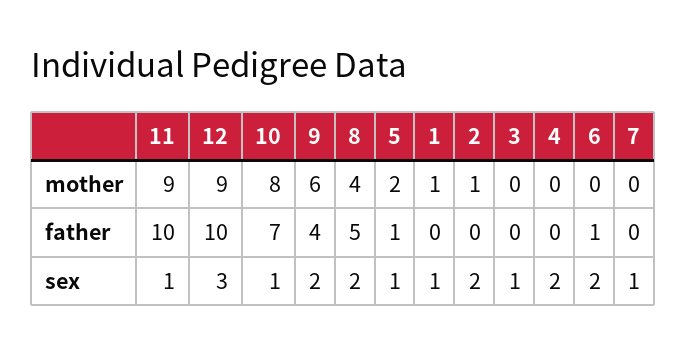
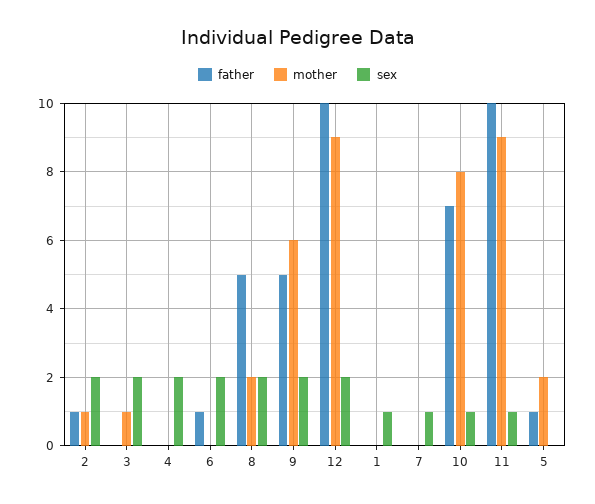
  {
    "mother": {
      "11": 9,
      "12": 9,
      "10": 8,
      "9": 6,
-     "8": 4,
+     "8": 2,
      "5": 2,
-     "1": 1,
+     "1": 0,
      "2": 1,
-     "3": 0,
+     "3": 1,
      "4": 0,
      "6": 0,
      "7": 0
    },
    "father": {
      "11": 10,
      "12": 10,
      "10": 7,
-     "9": 4,
+     "9": 5,
      "8": 5,
      "5": 1,
      "1": 0,
-     "2": 0,
+     "2": 1,
      "3": 0,
      "4": 0,
      "6": 1,
      "7": 0
    },
    "sex": {
      "11": 1,
-     "12": 3,
+     "12": 2,
      "10": 1,
      "9": 2,
      "8": 2,
-     "5": 1,
+     "5": 0,
      "1": 1,
      "2": 2,
-     "3": 1,
+     "3": 2,
      "4": 2,
      "6": 2,
      "7": 1
    }
  }

